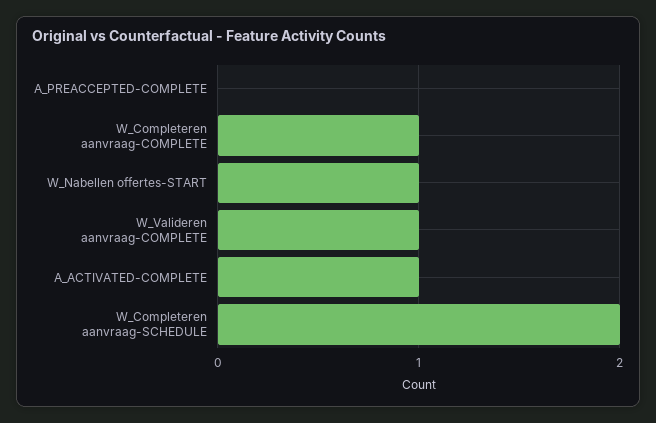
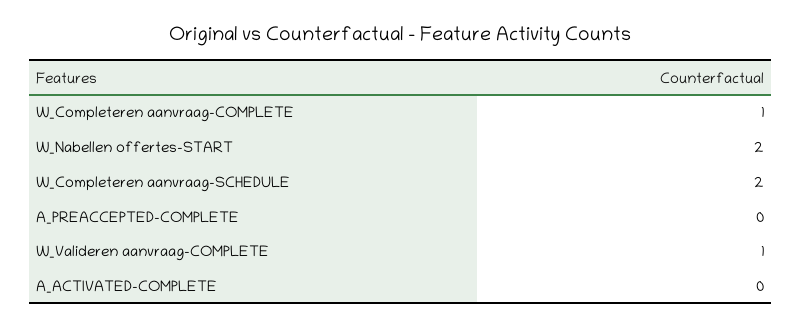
  {
    "A_PREACCEPTED-COMPLETE": 0,
    "W_Completeren aanvraag-COMPLETE": 1,
-   "W_Nabellen offertes-START": 1,
+   "W_Nabellen offertes-START": 2,
    "W_Valideren aanvraag-COMPLETE": 1,
-   "A_ACTIVATED-COMPLETE": 1,
+   "A_ACTIVATED-COMPLETE": 0,
    "W_Completeren aanvraag-SCHEDULE": 2
  }

